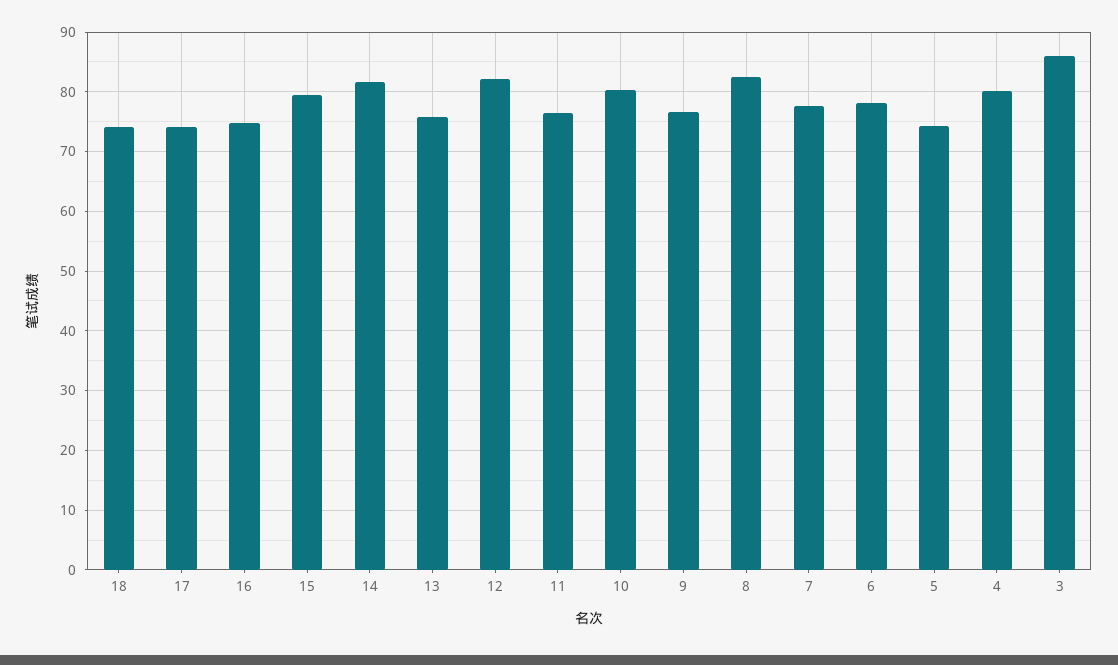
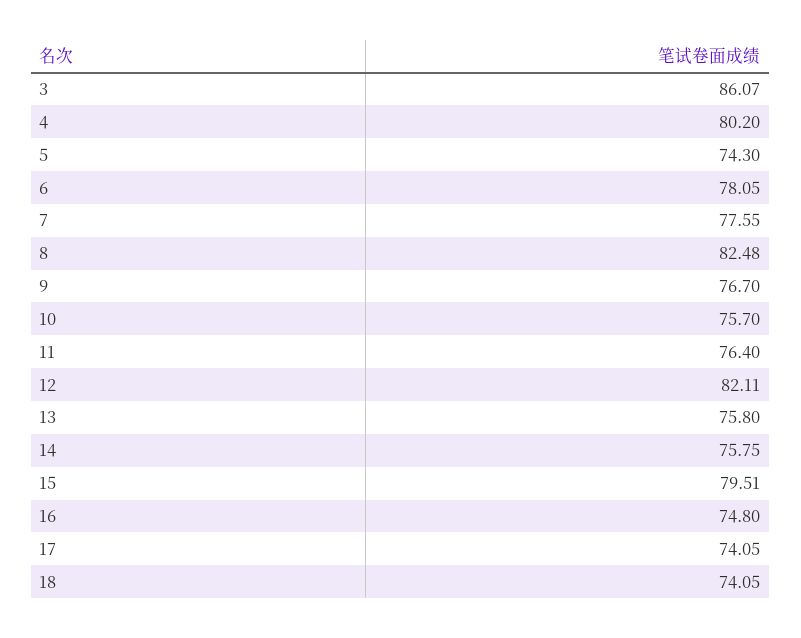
  {
    "18": 74.05,
    "17": 74.05,
    "16": 74.8,
    "15": 79.51,
-   "14": 82,
+   "14": 75.75,
    "13": 75.8,
    "12": 82.11,
    "11": 76.4,
-   "10": 80,
+   "10": 75.7,
    "9": 76.7,
    "8": 82.48,
    "7": 77.55,
    "6": 78.05,
    "5": 74.3,
    "4": 80.2,
    "3": 86.07
  }

